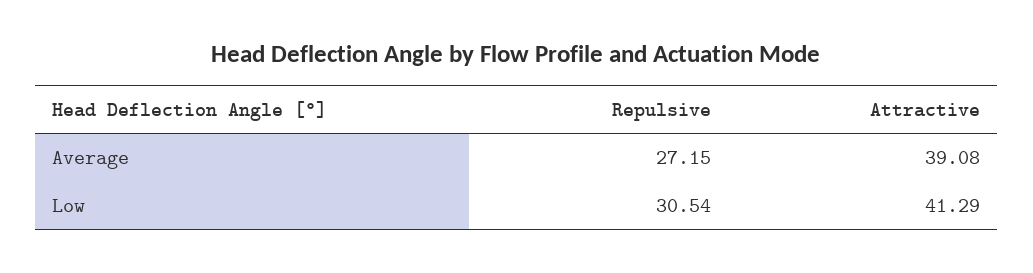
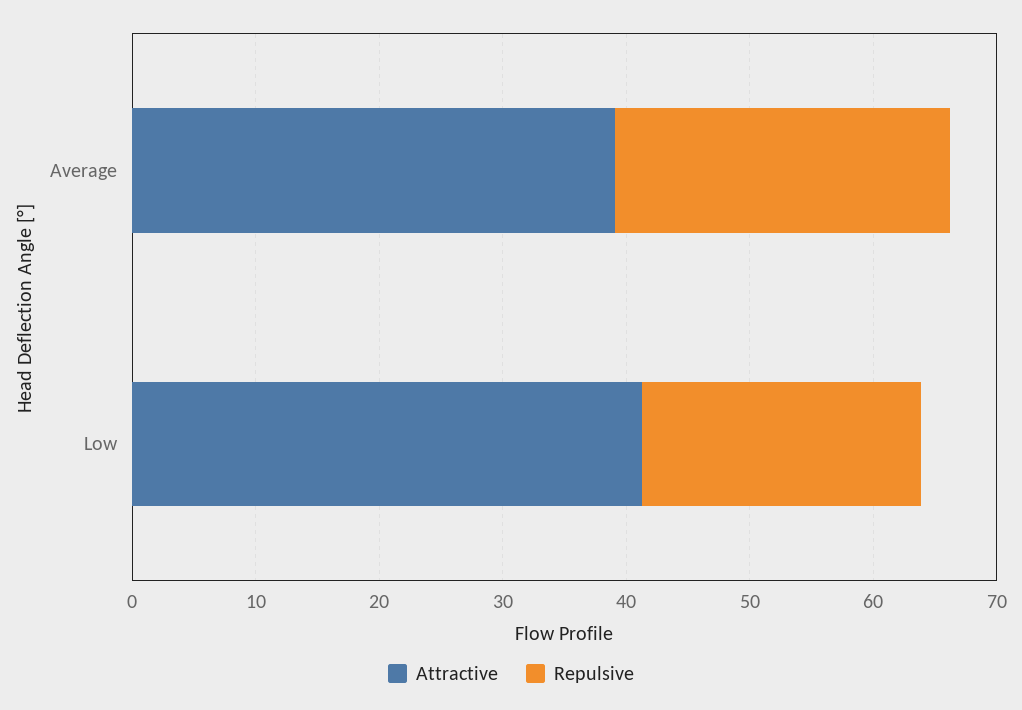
  {
    "Repulsive": {
      "Average": 27.15,
-     "Low": 30.54
+     "Low": 22
    },
    "Attractive": {
      "Average": 39.08,
      "Low": 41.29
    }
  }

